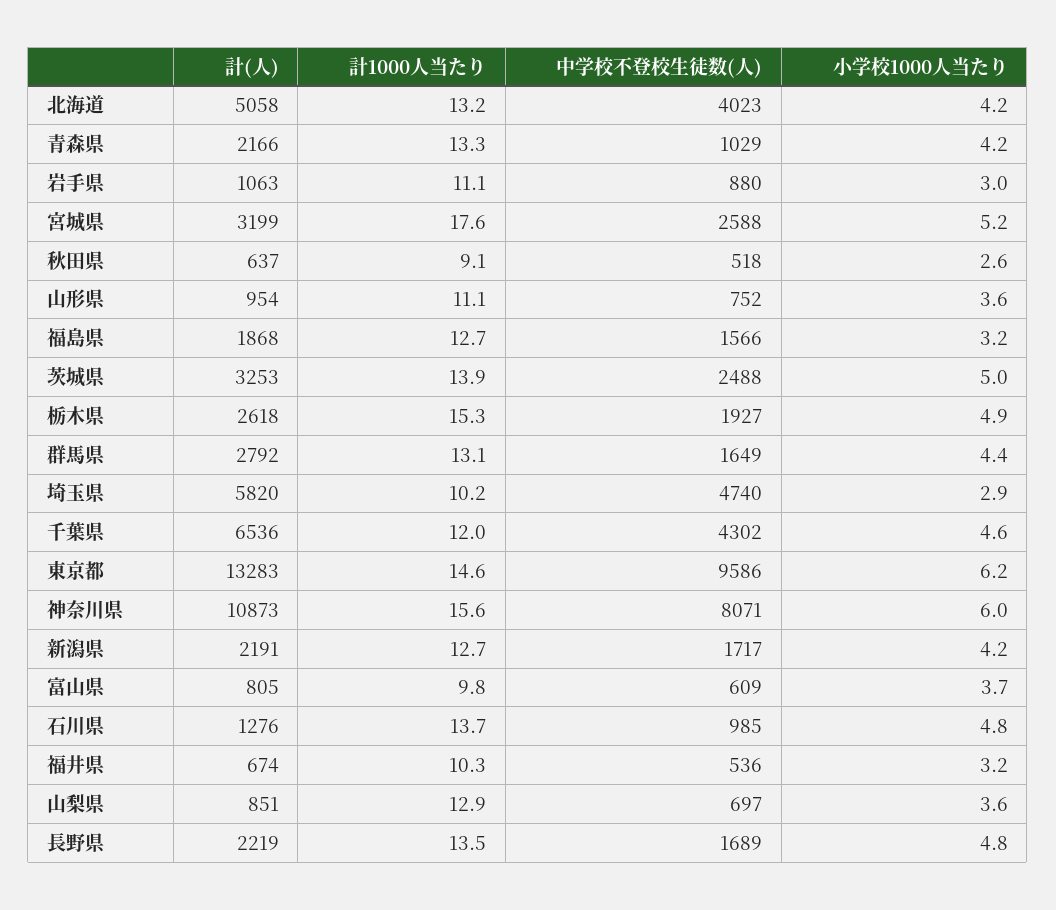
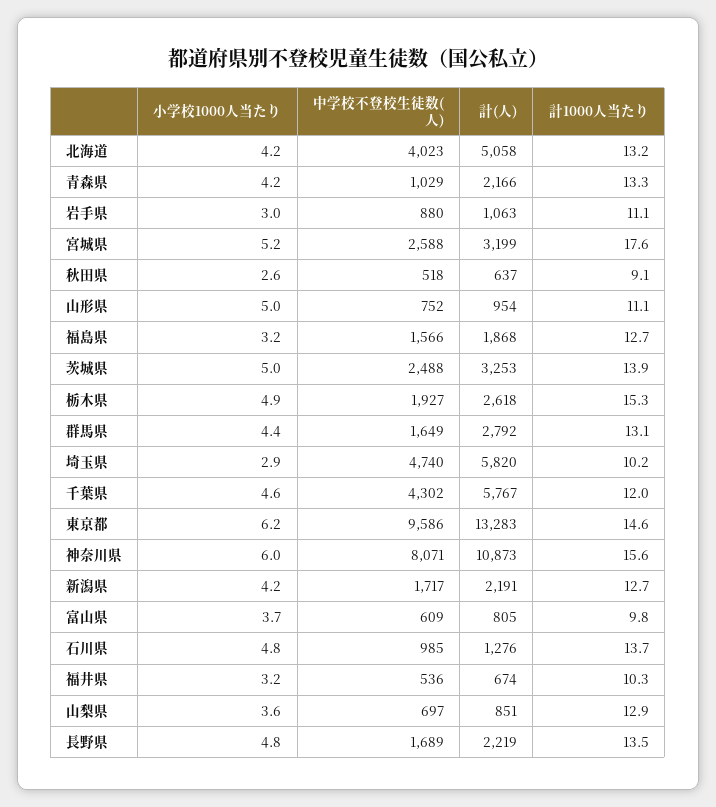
  {
    "計(人)": {
      "北海道": 5058,
      "青森県": 2166,
      "岩手県": 1063,
      "宮城県": 3199,
      "秋田県": 637,
      "山形県": 954,
      "福島県": 1868,
      "茨城県": 3253,
      "栃木県": 2618,
      "群馬県": 2792,
      "埼玉県": 5820,
-     "千葉県": 6536,
+     "千葉県": 5767,
      "東京都": 13283,
      "神奈川県": 10873,
      "新潟県": 2191,
      "富山県": 805,
      "石川県": 1276,
      "福井県": 674,
      "山梨県": 851,
      "長野県": 2219
    },
    "計1000人当たり": {
      "北海道": 13.2,
      "青森県": 13.3,
      "岩手県": 11.1,
      "宮城県": 17.6,
      "秋田県": 9.1,
      "山形県": 11.1,
      "福島県": 12.7,
      "茨城県": 13.9,
      "栃木県": 15.3,
      "群馬県": 13.1,
      "埼玉県": 10.2,
      "千葉県": 12,
      "東京都": 14.6,
      "神奈川県": 15.6,
      "新潟県": 12.7,
      "富山県": 9.8,
      "石川県": 13.7,
      "福井県": 10.3,
      "山梨県": 12.9,
      "長野県": 13.5
    },
    "中学校不登校生徒数(人)": {
      "北海道": 4023,
      "青森県": 1029,
      "岩手県": 880,
      "宮城県": 2588,
      "秋田県": 518,
      "山形県": 752,
      "福島県": 1566,
      "茨城県": 2488,
      "栃木県": 1927,
      "群馬県": 1649,
      "埼玉県": 4740,
      "千葉県": 4302,
      "東京都": 9586,
      "神奈川県": 8071,
      "新潟県": 1717,
      "富山県": 609,
      "石川県": 985,
      "福井県": 536,
      "山梨県": 697,
      "長野県": 1689
    },
    "小学校1000人当たり": {
      "北海道": 4.2,
      "青森県": 4.2,
      "岩手県": 3,
      "宮城県": 5.2,
      "秋田県": 2.6,
-     "山形県": 3.6,
+     "山形県": 5,
      "福島県": 3.2,
      "茨城県": 5,
      "栃木県": 4.9,
      "群馬県": 4.4,
      "埼玉県": 2.9,
      "千葉県": 4.6,
      "東京都": 6.2,
      "神奈川県": 6,
      "新潟県": 4.2,
      "富山県": 3.7,
      "石川県": 4.8,
      "福井県": 3.2,
      "山梨県": 3.6,
      "長野県": 4.8
    }
  }

